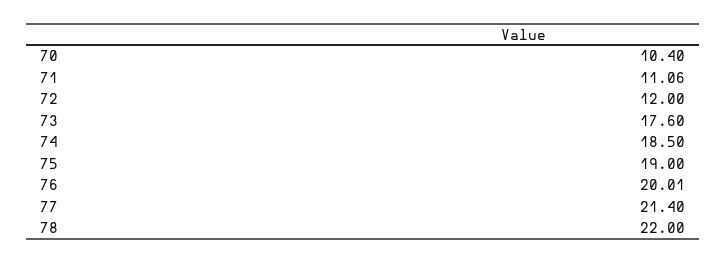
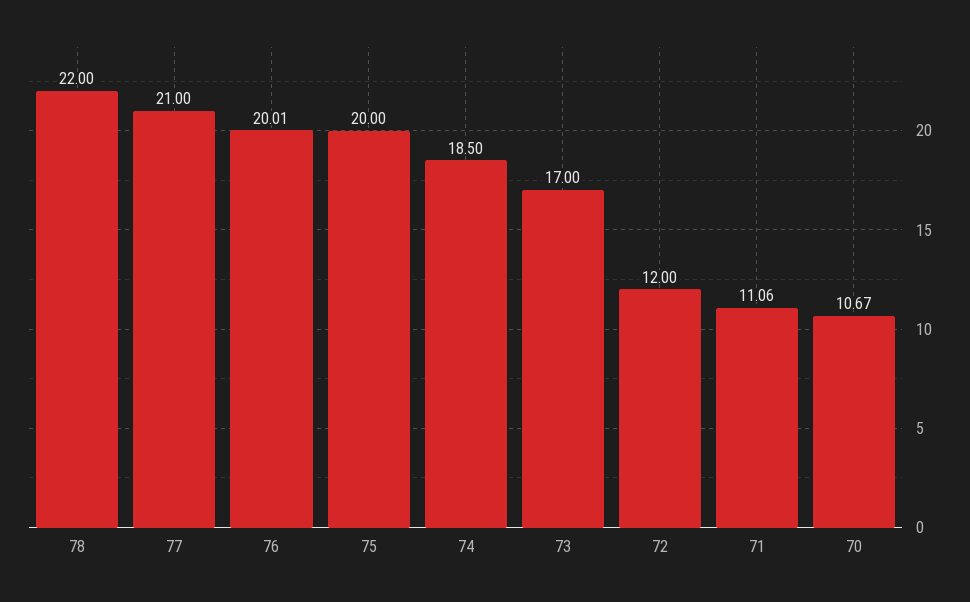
  {
-   "70": 10.4,
+   "70": 10.67,
    "71": 11.06,
    "72": 12,
-   "73": 17.6,
+   "73": 17,
    "74": 18.5,
-   "75": 19,
+   "75": 20,
    "76": 20.01,
-   "77": 21.4,
+   "77": 21,
    "78": 22
  }

